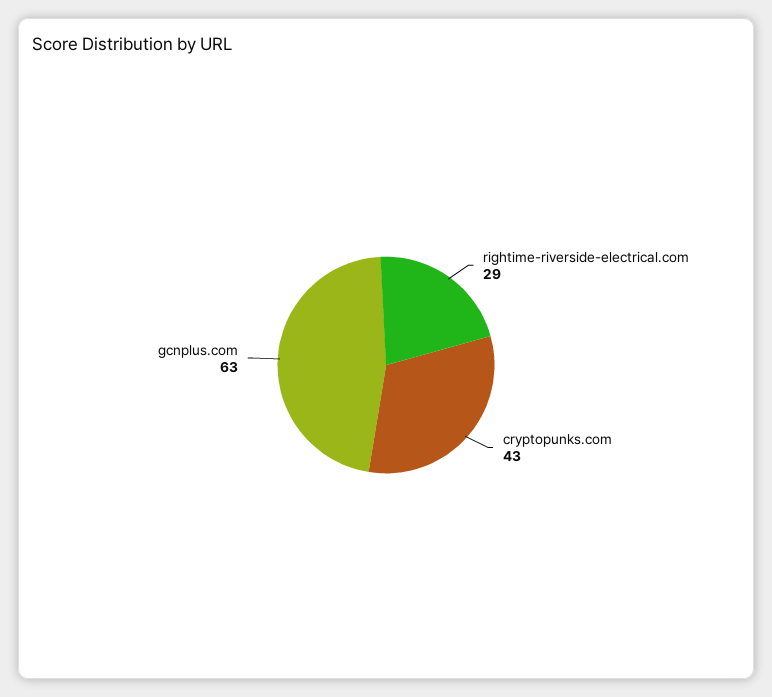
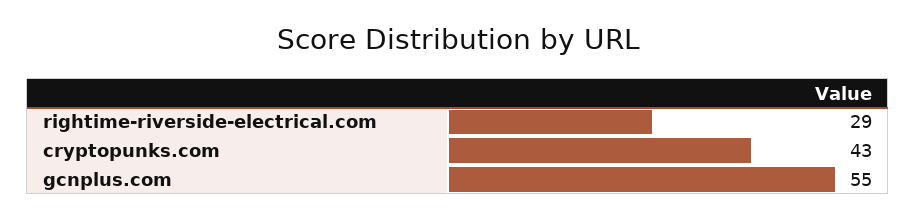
  {
    "rightime-riverside-electrical.com": 29,
    "cryptopunks.com": 43,
-   "gcnplus.com": 63
+   "gcnplus.com": 55
  }

